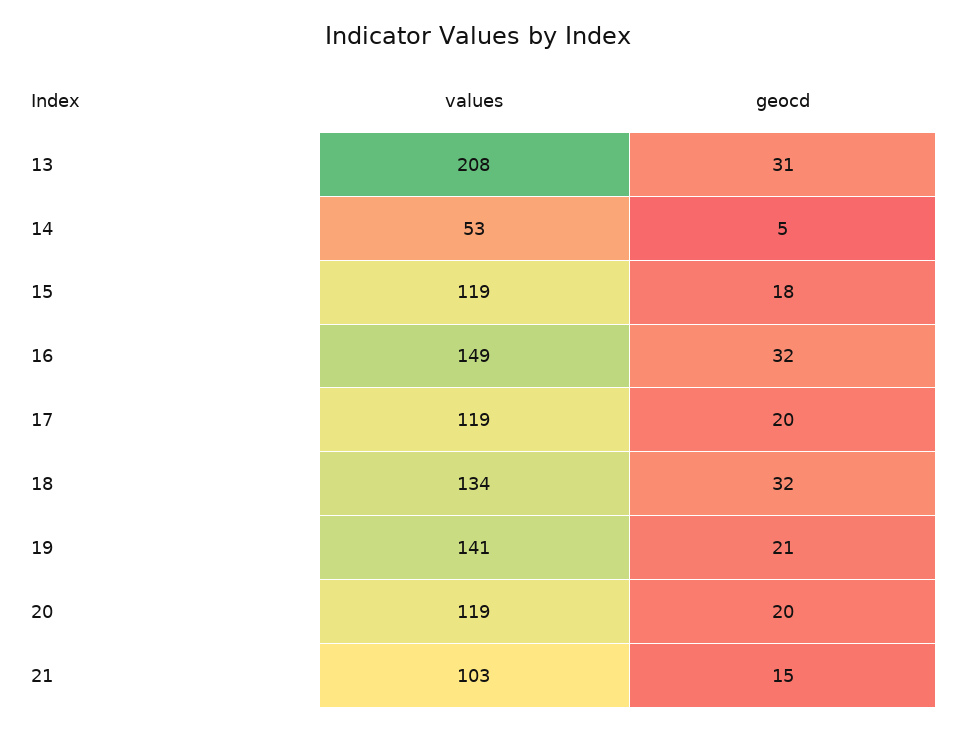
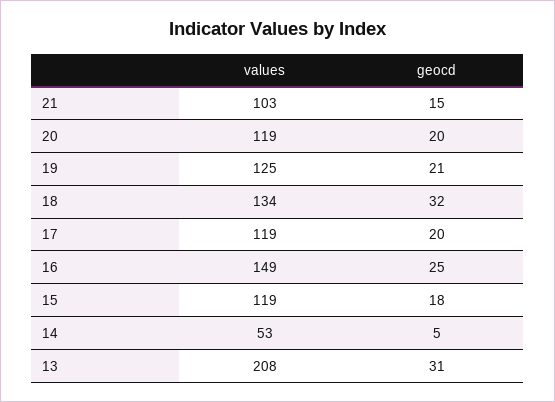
  {
    "values": {
      "13": 208,
      "14": 53,
      "15": 119,
      "16": 149,
      "17": 119,
      "18": 134,
-     "19": 141,
+     "19": 125,
      "20": 119,
      "21": 103
    },
    "geocd": {
      "13": 31,
      "14": 5,
      "15": 18,
-     "16": 32,
+     "16": 25,
      "17": 20,
      "18": 32,
      "19": 21,
      "20": 20,
      "21": 15
    }
  }

